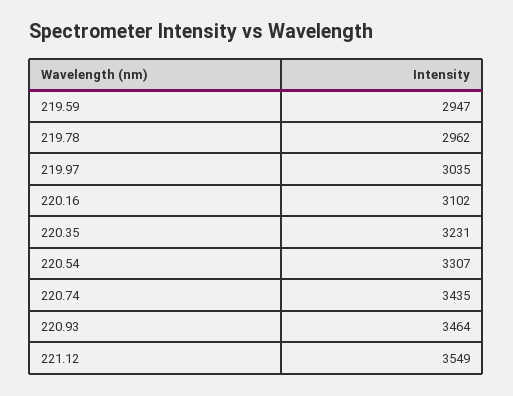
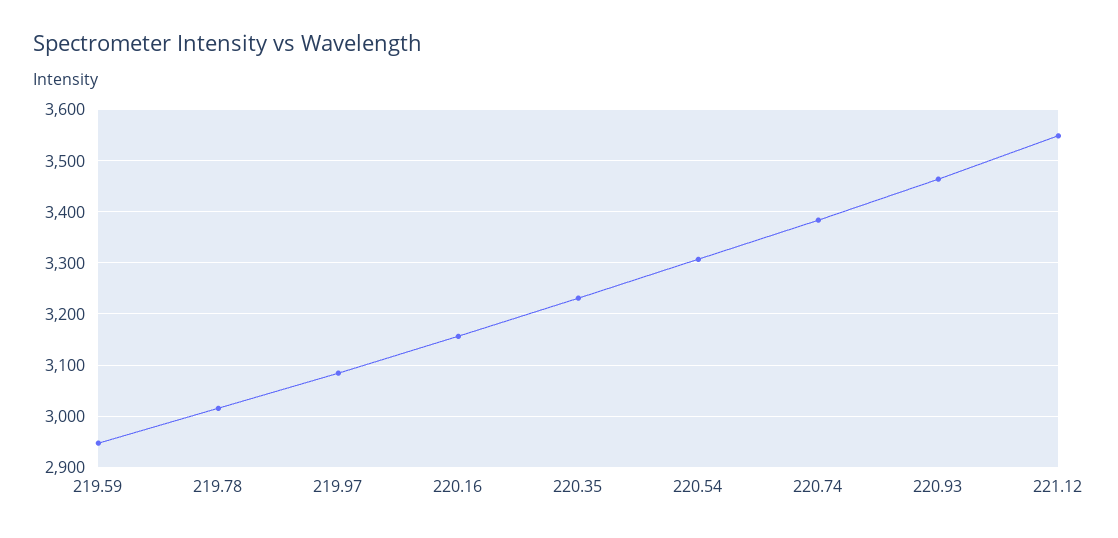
  {
    "219.59": 2947,
-   "219.78": 2962,
+   "219.78": 3020,
-   "219.97": 3035,
+   "219.97": 3080,
-   "220.16": 3102,
+   "220.16": 3160,
    "220.35": 3231,
    "220.54": 3307,
-   "220.74": 3435,
+   "220.74": 3380,
    "220.93": 3464,
    "221.12": 3549
  }

